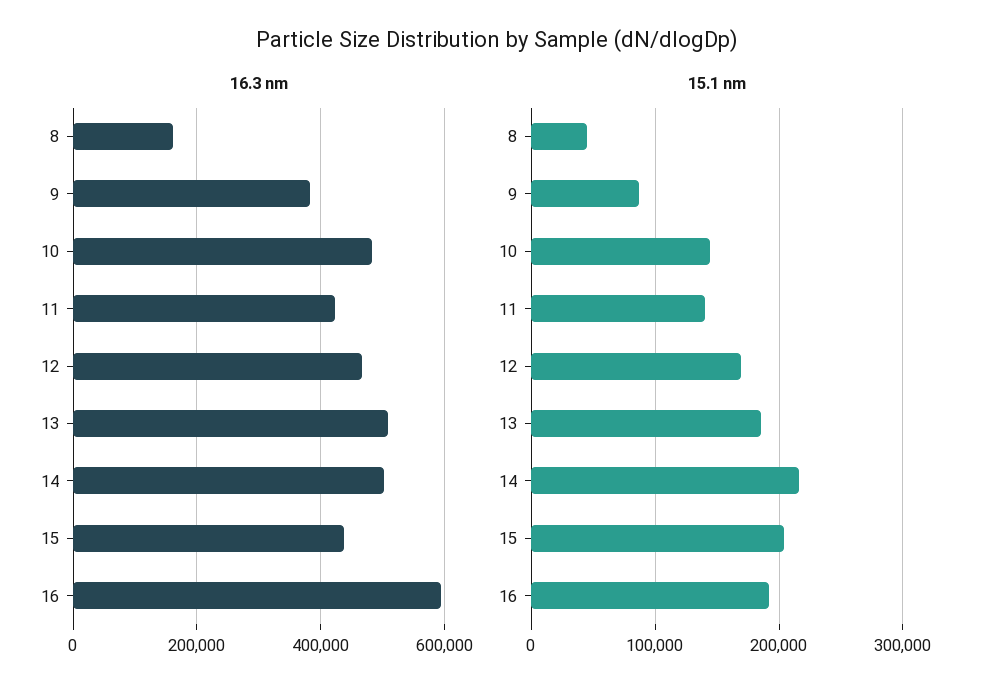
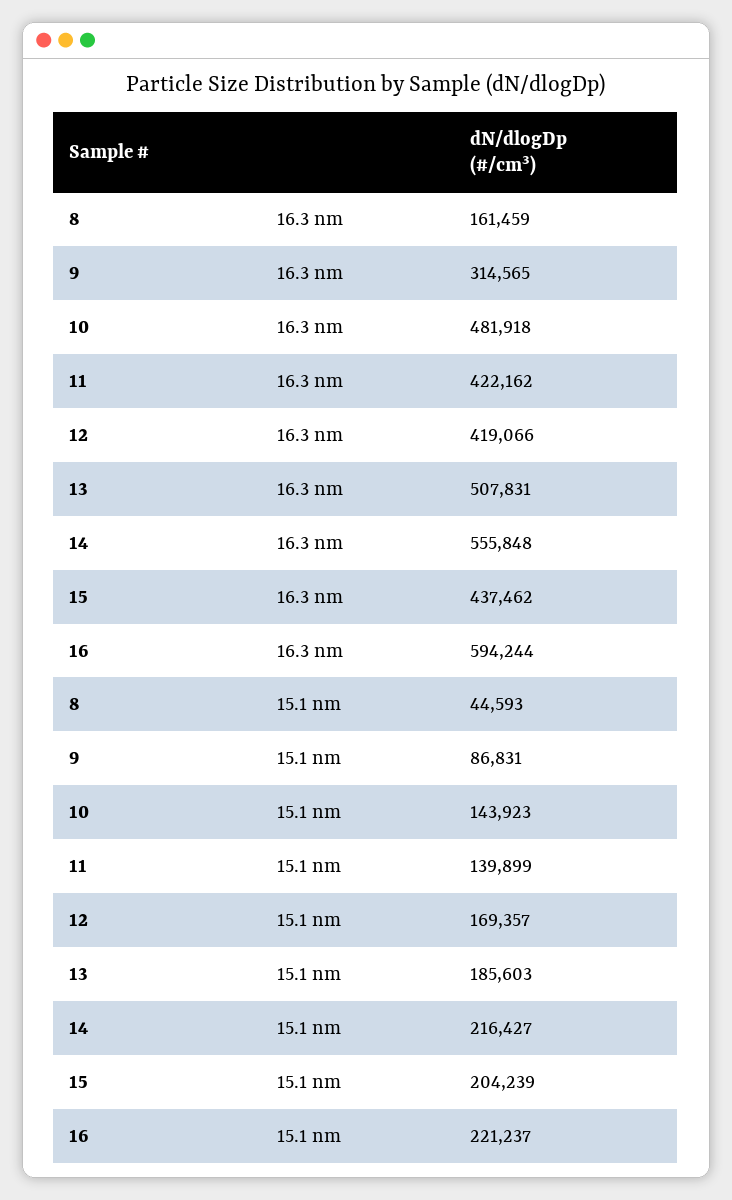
  {
    "16.3 nm": {
      "8": 161459,
-     "9": 380000,
+     "9": 314565,
      "10": 481918,
      "11": 422162,
-     "12": 460000,
+     "12": 419066,
      "13": 507831,
-     "14": 500000,
+     "14": 555848,
      "15": 437462,
      "16": 594244
    },
    "15.1 nm": {
      "8": 44593,
      "9": 86831,
      "10": 143923,
      "11": 139899,
      "12": 169357,
      "13": 185603,
      "14": 216427,
      "15": 204239,
-     "16": 190000
+     "16": 221237
    }
  }

